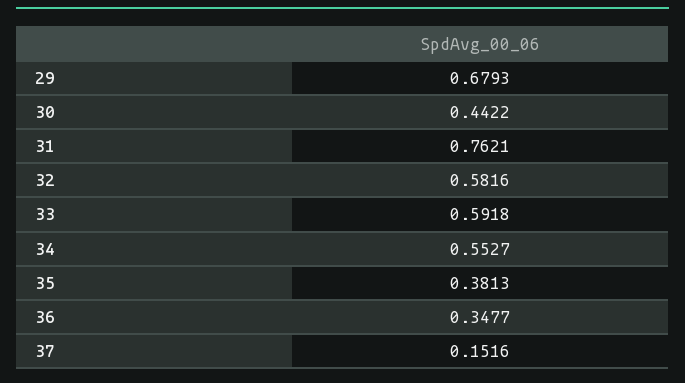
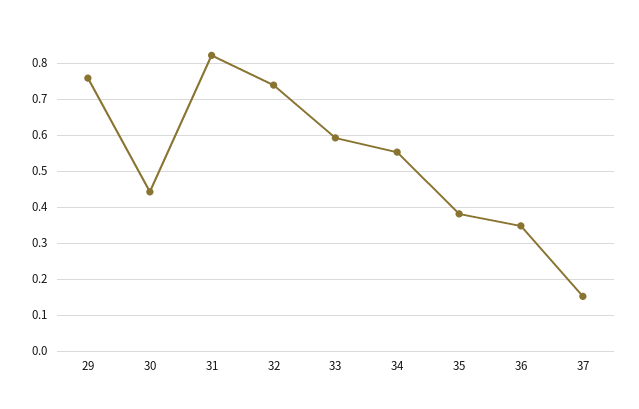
  {
-   "29": 0.6793,
+   "29": 0.76,
    "30": 0.4422,
-   "31": 0.7621,
+   "31": 0.82,
-   "32": 0.5816,
+   "32": 0.74,
    "33": 0.5918,
    "34": 0.5527,
    "35": 0.3813,
    "36": 0.3477,
    "37": 0.1516
  }

